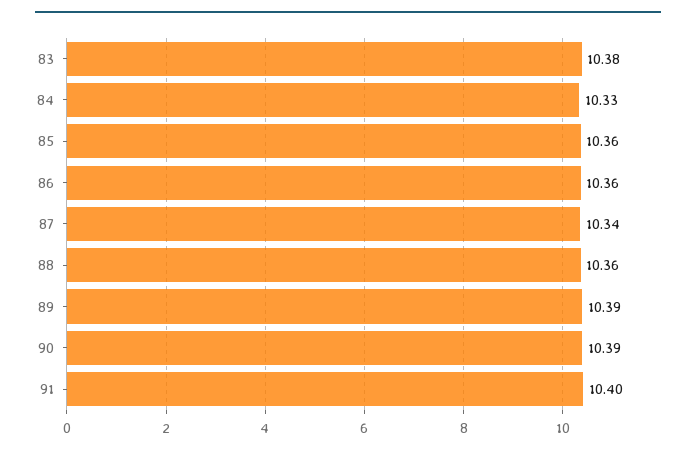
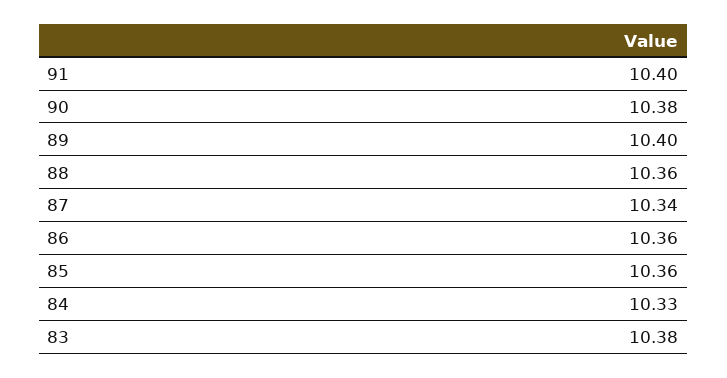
  {
    "83": 10.38,
    "84": 10.33,
    "85": 10.36,
    "86": 10.36,
    "87": 10.34,
    "88": 10.36,
-   "89": 10.39,
+   "89": 10.4,
-   "90": 10.39,
+   "90": 10.38,
    "91": 10.4
  }

